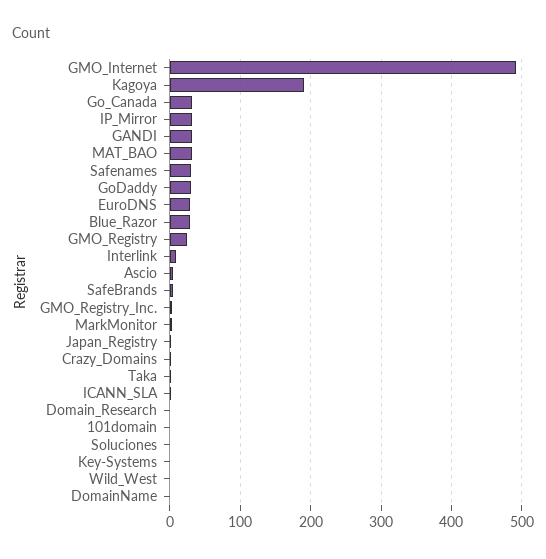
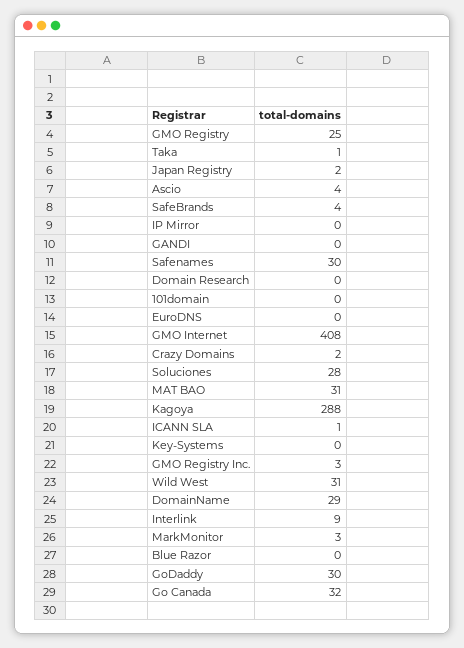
  {
-   "GMO_Internet": 490,
+   "GMO_Internet": 408,
-   "Kagoya": 190,
+   "Kagoya": 288,
    "Go_Canada": 32,
-   "IP_Mirror": 30,
+   "IP_Mirror": 0,
-   "GANDI": 30,
+   "GANDI": 0,
    "MAT_BAO": 31,
    "Safenames": 30,
    "GoDaddy": 30,
-   "EuroDNS": 30,
+   "EuroDNS": 0,
-   "Blue_Razor": 30,
+   "Blue_Razor": 0,
    "GMO_Registry": 25,
    "Interlink": 9,
    "Ascio": 4,
    "SafeBrands": 4,
    "GMO_Registry_Inc.": 3,
    "MarkMonitor": 3,
    "Japan_Registry": 2,
    "Crazy_Domains": 2,
    "Taka": 1,
    "ICANN_SLA": 1,
    "Domain_Research": 0,
    "101domain": 0,
-   "Soluciones": 0,
+   "Soluciones": 28,
    "Key-Systems": 0,
-   "Wild_West": 0,
+   "Wild_West": 31,
-   "DomainName": 0
+   "DomainName": 29
  }

